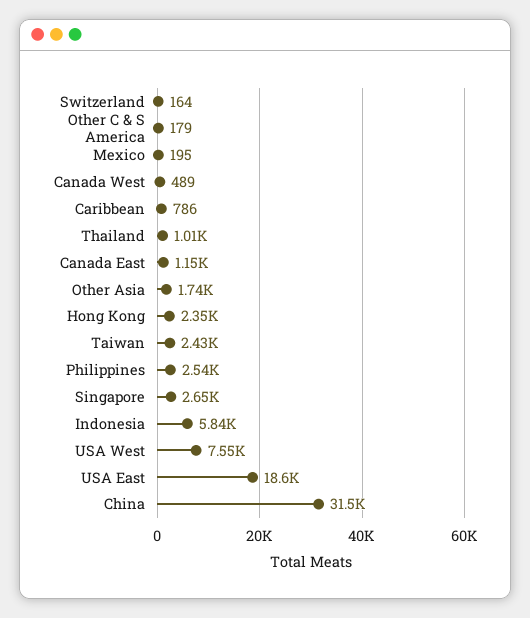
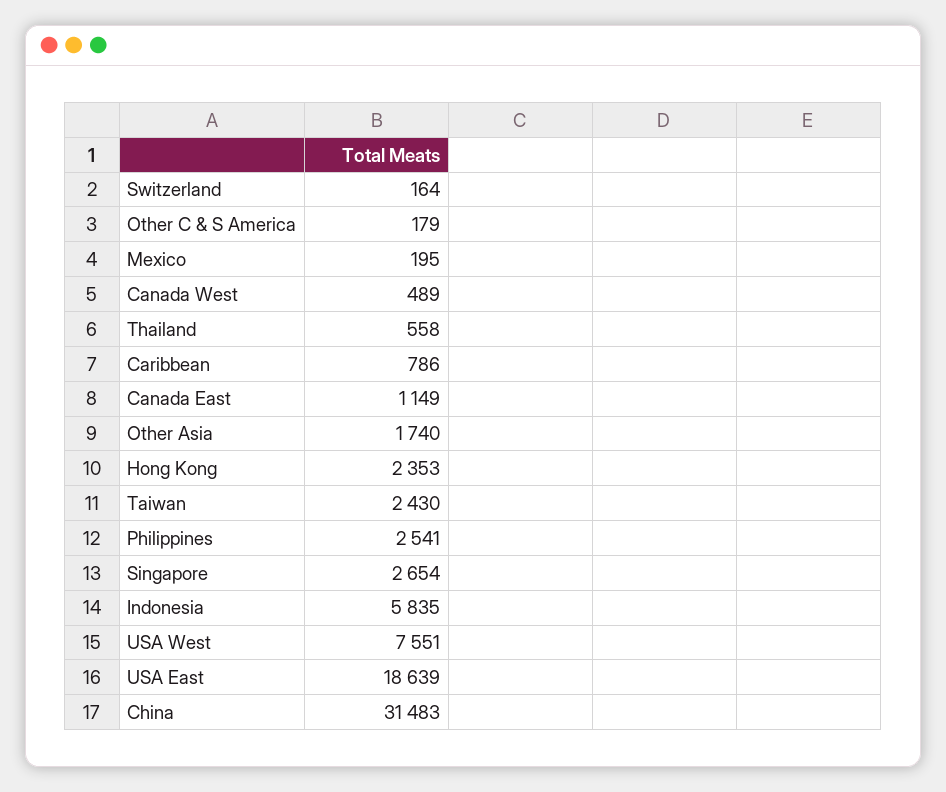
  {
    "Switzerland": 164,
    "Other C & S America": 179,
    "Mexico": 195,
    "Canada West": 489,
    "Caribbean": 786,
-   "Thailand": 1010,
+   "Thailand": 558,
    "Canada East": 1149,
    "Other Asia": 1740,
    "Hong Kong": 2353,
    "Taiwan": 2430,
    "Philippines": 2541,
    "Singapore": 2654,
    "Indonesia": 5835,
    "USA West": 7551,
    "USA East": 18639,
    "China": 31483
  }

